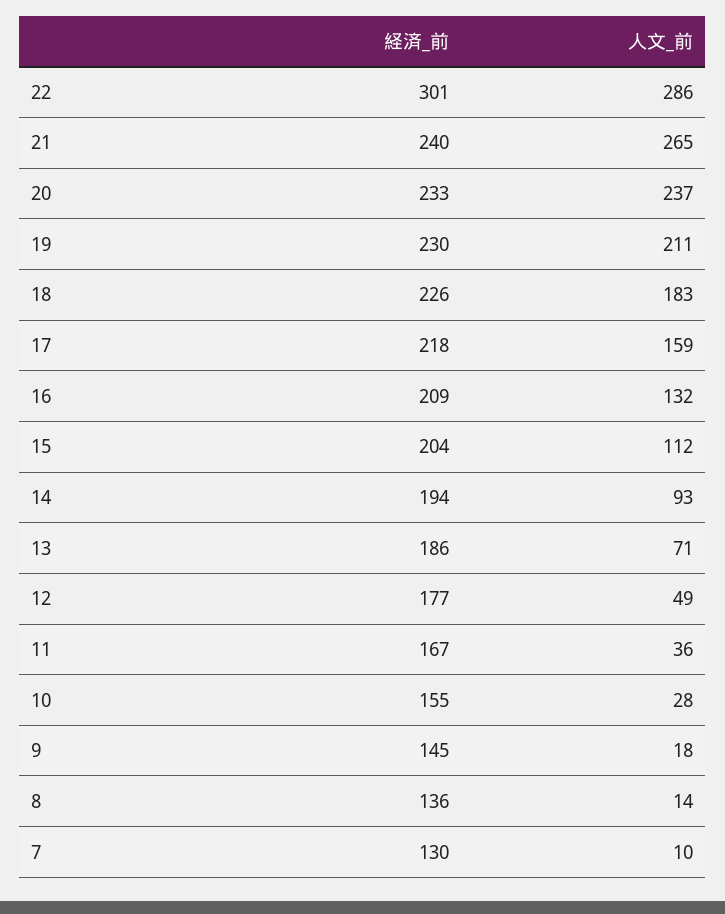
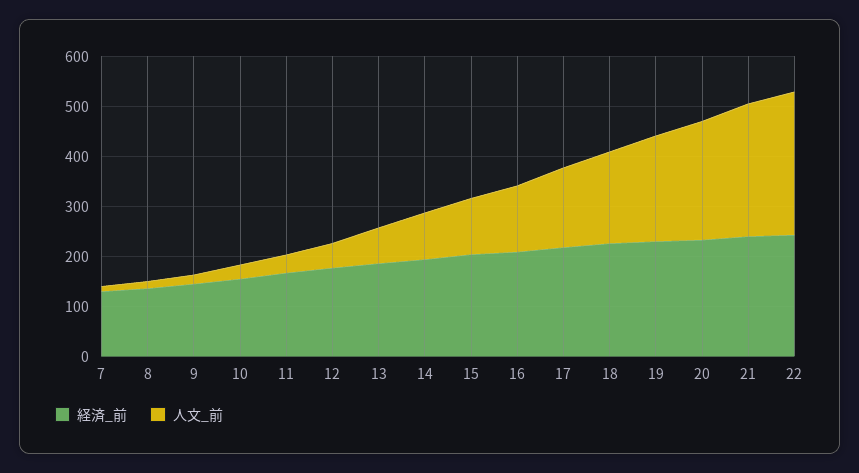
  {
    "経済_前": {
-     "22": 301,
+     "22": 240,
      "21": 240,
      "20": 233,
      "19": 230,
      "18": 226,
      "17": 218,
      "16": 209,
      "15": 204,
      "14": 194,
      "13": 186,
      "12": 177,
      "11": 167,
      "10": 155,
      "9": 145,
      "8": 136,
      "7": 130
    },
    "人文_前": {
      "22": 286,
      "21": 265,
      "20": 237,
      "19": 211,
      "18": 183,
      "17": 159,
      "16": 132,
      "15": 112,
      "14": 93,
      "13": 71,
      "12": 49,
      "11": 36,
      "10": 28,
      "9": 18,
      "8": 14,
      "7": 10
    }
  }

